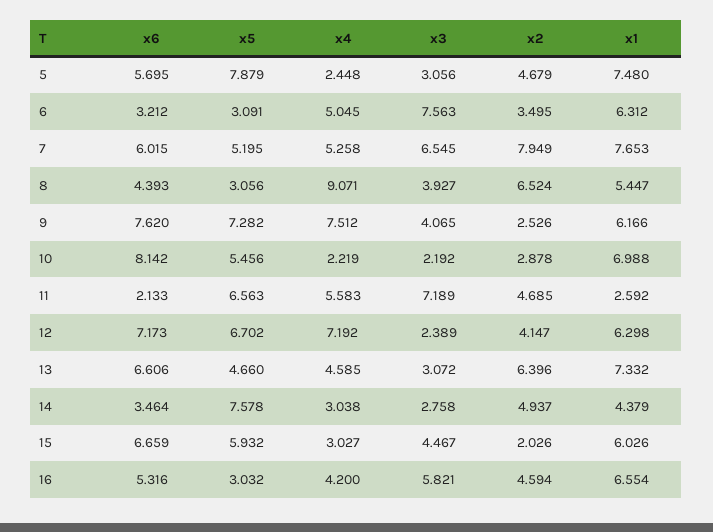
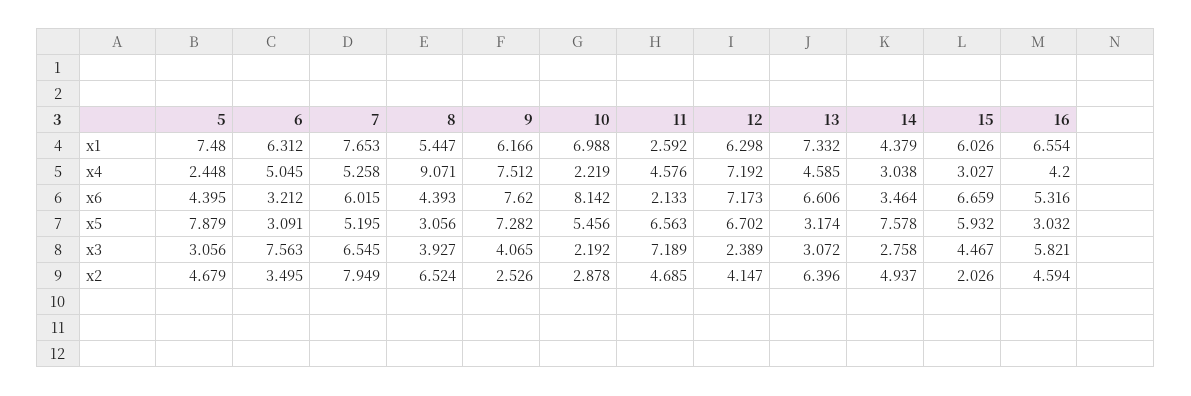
  {
    "x6": {
-     "5": 5.695,
+     "5": 4.395,
      "6": 3.212,
      "7": 6.015,
      "8": 4.393,
      "9": 7.62,
      "10": 8.142,
      "11": 2.133,
      "12": 7.173,
      "13": 6.606,
      "14": 3.464,
      "15": 6.659,
      "16": 5.316
    },
    "x5": {
      "5": 7.879,
      "6": 3.091,
      "7": 5.195,
      "8": 3.056,
      "9": 7.282,
      "10": 5.456,
      "11": 6.563,
      "12": 6.702,
-     "13": 4.66,
+     "13": 3.174,
      "14": 7.578,
      "15": 5.932,
      "16": 3.032
    },
    "x4": {
      "5": 2.448,
      "6": 5.045,
      "7": 5.258,
      "8": 9.071,
      "9": 7.512,
      "10": 2.219,
-     "11": 5.583,
+     "11": 4.576,
      "12": 7.192,
      "13": 4.585,
      "14": 3.038,
      "15": 3.027,
      "16": 4.2
    },
    "x3": {
      "5": 3.056,
      "6": 7.563,
      "7": 6.545,
      "8": 3.927,
      "9": 4.065,
      "10": 2.192,
      "11": 7.189,
      "12": 2.389,
      "13": 3.072,
      "14": 2.758,
      "15": 4.467,
      "16": 5.821
    },
    "x2": {
      "5": 4.679,
      "6": 3.495,
      "7": 7.949,
      "8": 6.524,
      "9": 2.526,
      "10": 2.878,
      "11": 4.685,
      "12": 4.147,
      "13": 6.396,
      "14": 4.937,
      "15": 2.026,
      "16": 4.594
    },
    "x1": {
      "5": 7.48,
      "6": 6.312,
      "7": 7.653,
      "8": 5.447,
      "9": 6.166,
      "10": 6.988,
      "11": 2.592,
      "12": 6.298,
      "13": 7.332,
      "14": 4.379,
      "15": 6.026,
      "16": 6.554
    }
  }

